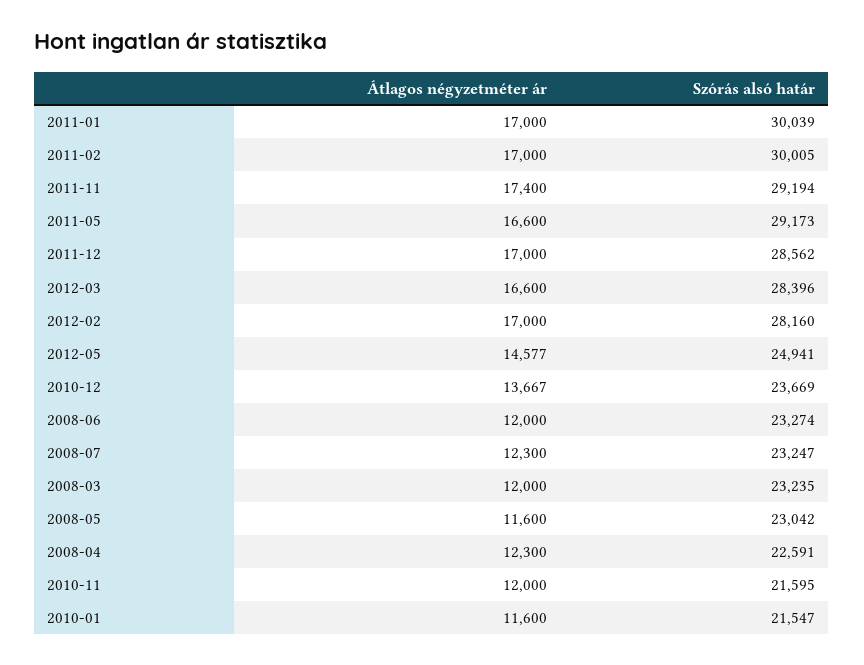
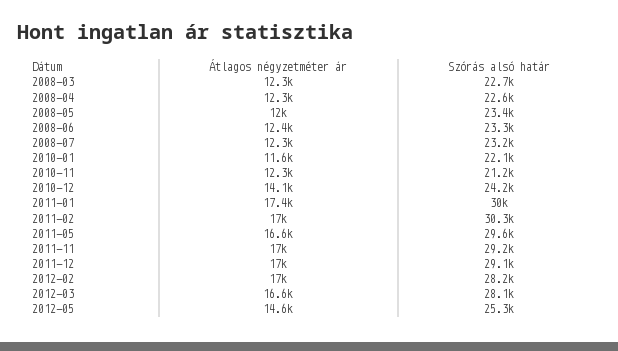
  {
    "Átlagos négyzetméter ár": {
-     "2011-01": 17000,
+     "2011-01": 17400,
      "2011-02": 17000,
-     "2011-11": 17400,
+     "2011-11": 17000,
      "2011-05": 16600,
      "2011-12": 17000,
      "2012-03": 16600,
      "2012-02": 17000,
      "2012-05": 14577,
-     "2010-12": 13667,
+     "2010-12": 14100,
-     "2008-06": 12000,
+     "2008-06": 12400,
      "2008-07": 12300,
-     "2008-03": 12000,
+     "2008-03": 12300,
-     "2008-05": 11600,
+     "2008-05": 12000,
      "2008-04": 12300,
-     "2010-11": 12000,
+     "2010-11": 12300,
      "2010-01": 11600
    },
    "Szórás alsó határ": {
      "2011-01": 30039,
-     "2011-02": 30005,
+     "2011-02": 30300,
      "2011-11": 29194,
-     "2011-05": 29173,
+     "2011-05": 29600,
-     "2011-12": 28562,
+     "2011-12": 29100,
-     "2012-03": 28396,
+     "2012-03": 28100,
      "2012-02": 28160,
-     "2012-05": 24941,
+     "2012-05": 25300,
-     "2010-12": 23669,
+     "2010-12": 24200,
      "2008-06": 23274,
      "2008-07": 23247,
-     "2008-03": 23235,
+     "2008-03": 22700,
-     "2008-05": 23042,
+     "2008-05": 23400,
      "2008-04": 22591,
-     "2010-11": 21595,
+     "2010-11": 21200,
-     "2010-01": 21547
+     "2010-01": 22100
    }
  }

